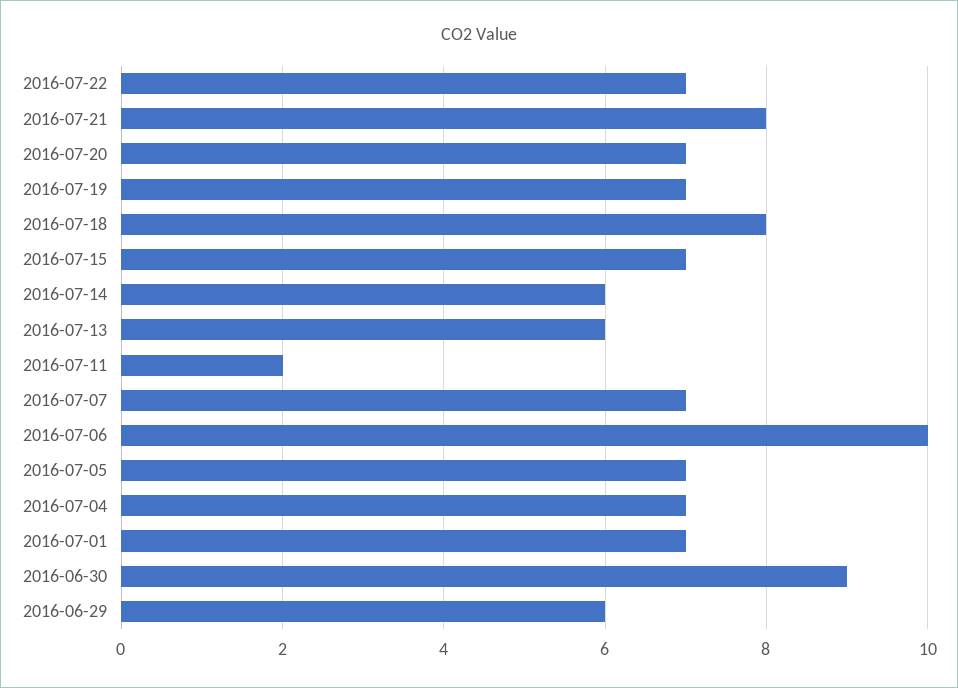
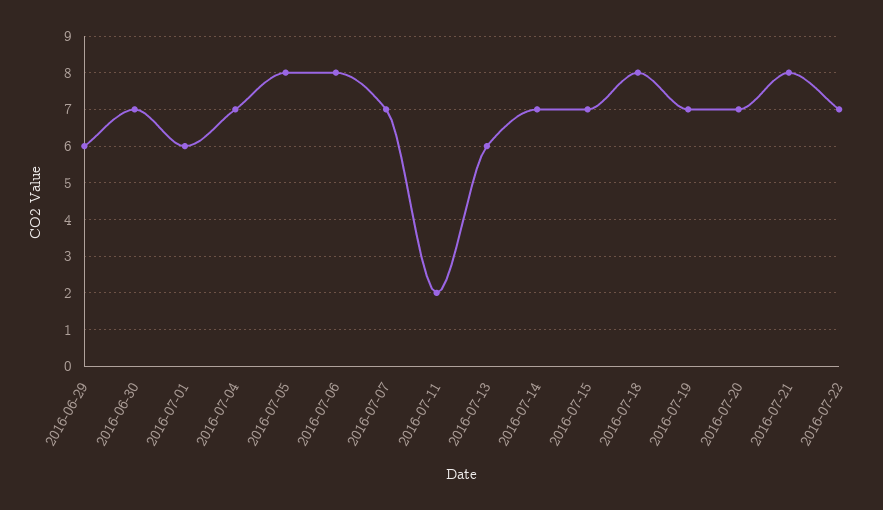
  {
    "2016-07-22": 7,
    "2016-07-21": 8,
    "2016-07-20": 7,
    "2016-07-19": 7,
    "2016-07-18": 8,
    "2016-07-15": 7,
-   "2016-07-14": 6,
+   "2016-07-14": 7,
    "2016-07-13": 6,
    "2016-07-11": 2,
    "2016-07-07": 7,
-   "2016-07-06": 10,
+   "2016-07-06": 8,
-   "2016-07-05": 7,
+   "2016-07-05": 8,
    "2016-07-04": 7,
-   "2016-07-01": 7,
+   "2016-07-01": 6,
-   "2016-06-30": 9,
+   "2016-06-30": 7,
    "2016-06-29": 6
  }

